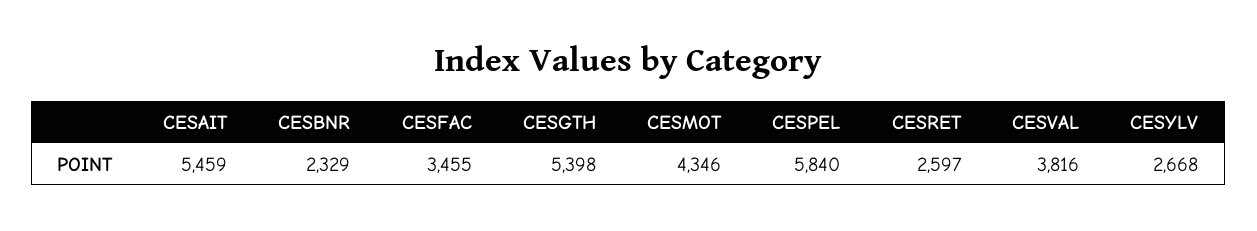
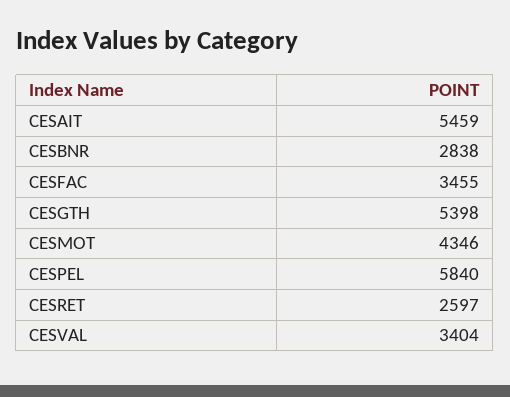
  {
    "CESAIT": 5459,
-   "CESBNR": 2329,
+   "CESBNR": 2838,
    "CESFAC": 3455,
    "CESGTH": 5398,
    "CESMOT": 4346,
    "CESPEL": 5840,
    "CESRET": 2597,
-   "CESVAL": 3816,
+   "CESVAL": 3404
-   "CESYLV": 2668
  }

